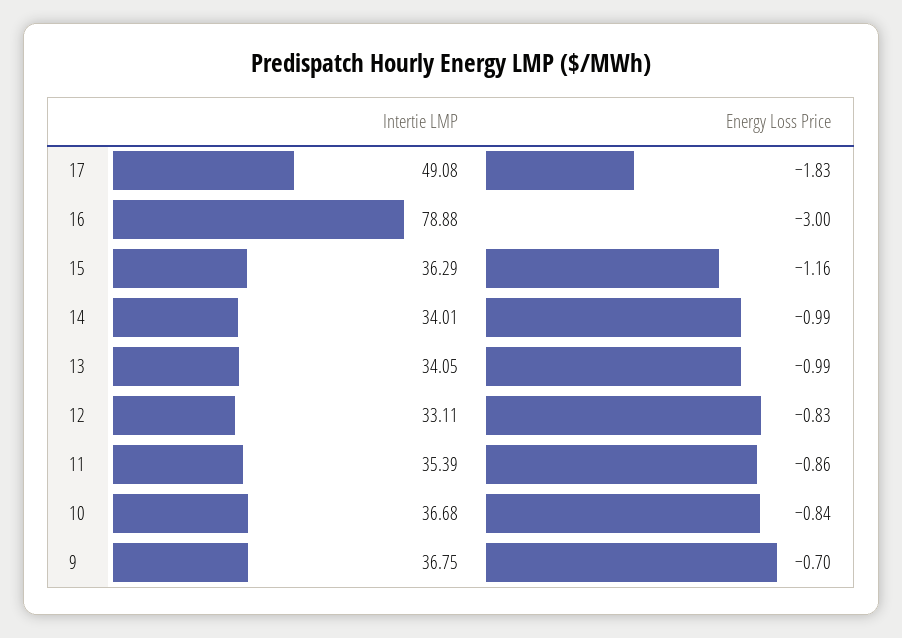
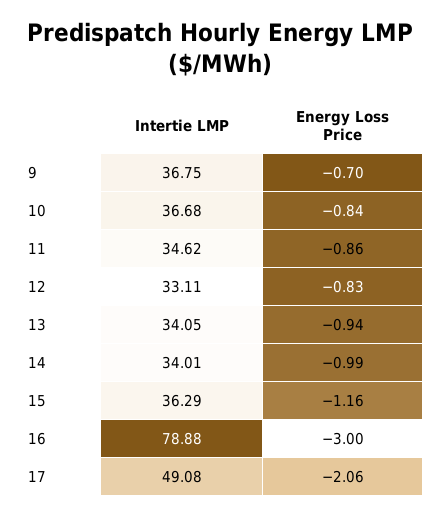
  {
    "Intertie LMP": {
      "17": 49.08,
      "16": 78.88,
      "15": 36.29,
      "14": 34.01,
      "13": 34.05,
      "12": 33.11,
-     "11": 35.39,
+     "11": 34.62,
      "10": 36.68,
      "9": 36.75
    },
    "Energy Loss Price": {
-     "17": -1.83,
+     "17": -2.06,
      "16": -3,
      "15": -1.16,
      "14": -0.99,
-     "13": -0.99,
+     "13": -0.94,
      "12": -0.83,
      "11": -0.86,
      "10": -0.84,
      "9": -0.7
    }
  }

